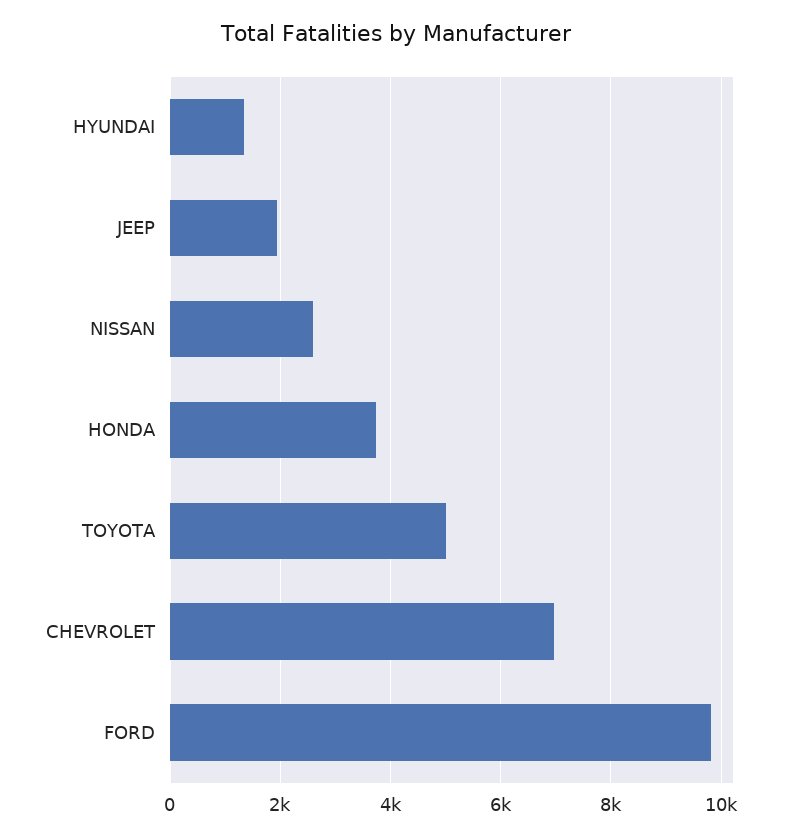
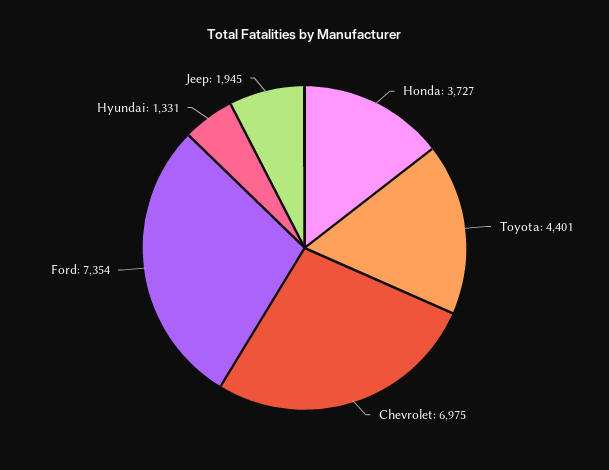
  {
    "HYUNDAI": 1331,
    "JEEP": 1945,
-   "NISSAN": 2600,
    "HONDA": 3727,
-   "TOYOTA": 5000,
+   "TOYOTA": 4401,
    "CHEVROLET": 6975,
-   "FORD": 9800
+   "FORD": 7354
  }

